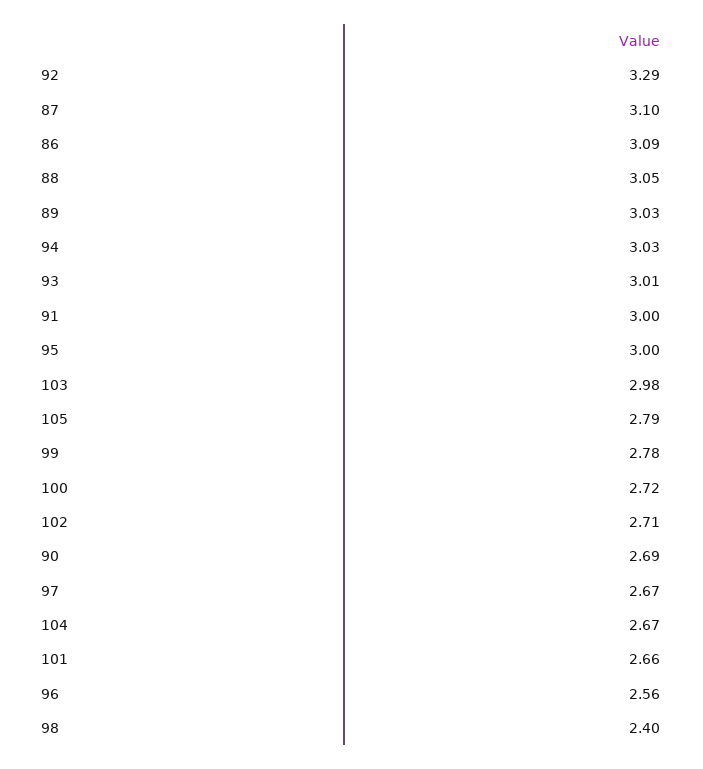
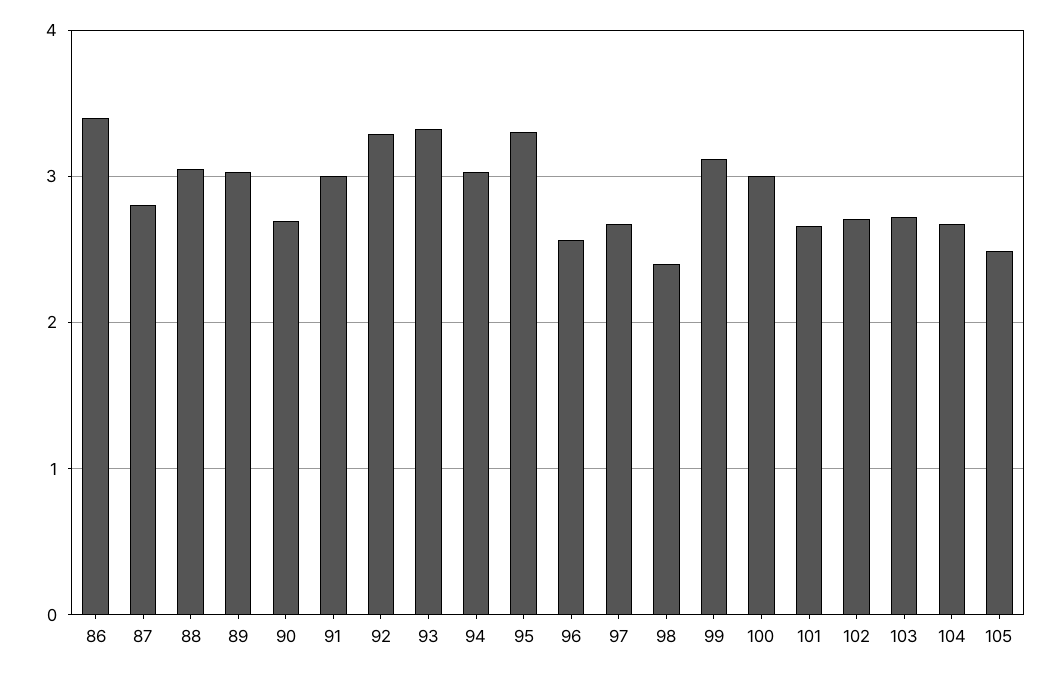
  {
    "92": 3.29,
-   "87": 3.1,
+   "87": 2.8,
-   "86": 3.09,
+   "86": 3.4,
    "88": 3.05,
    "89": 3.03,
    "94": 3.03,
-   "93": 3.01,
+   "93": 3.3,
    "91": 3,
-   "95": 3,
+   "95": 3.3,
-   "103": 2.98,
+   "103": 2.7,
-   "105": 2.79,
+   "105": 2.5,
-   "99": 2.78,
+   "99": 3.1,
-   "100": 2.72,
+   "100": 3,
    "102": 2.71,
    "90": 2.69,
    "97": 2.67,
    "104": 2.67,
    "101": 2.66,
    "96": 2.56,
    "98": 2.4
  }

